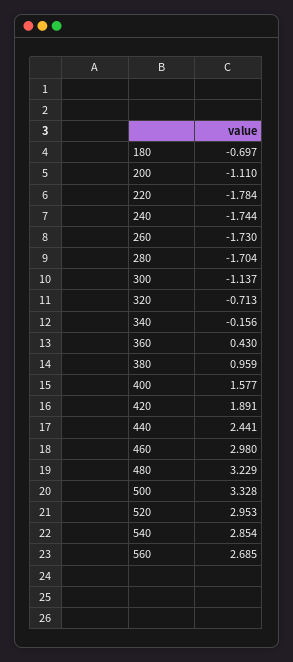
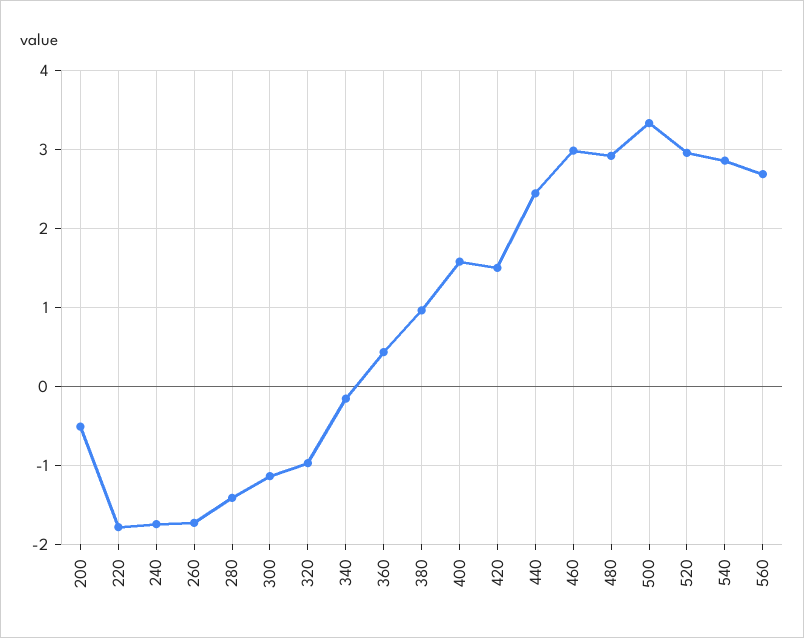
  {
-   "180": -0.697,
-   "200": -1.11,
+   "200": -0.5,
    "220": -1.784,
    "240": -1.744,
    "260": -1.73,
-   "280": -1.704,
+   "280": -1.4,
    "300": -1.137,
-   "320": -0.713,
+   "320": -1,
    "340": -0.156,
    "360": 0.43,
    "380": 0.959,
    "400": 1.577,
-   "420": 1.891,
+   "420": 1.5,
    "440": 2.441,
    "460": 2.98,
-   "480": 3.229,
+   "480": 2.9,
    "500": 3.328,
    "520": 2.953,
    "540": 2.854,
    "560": 2.685
  }

